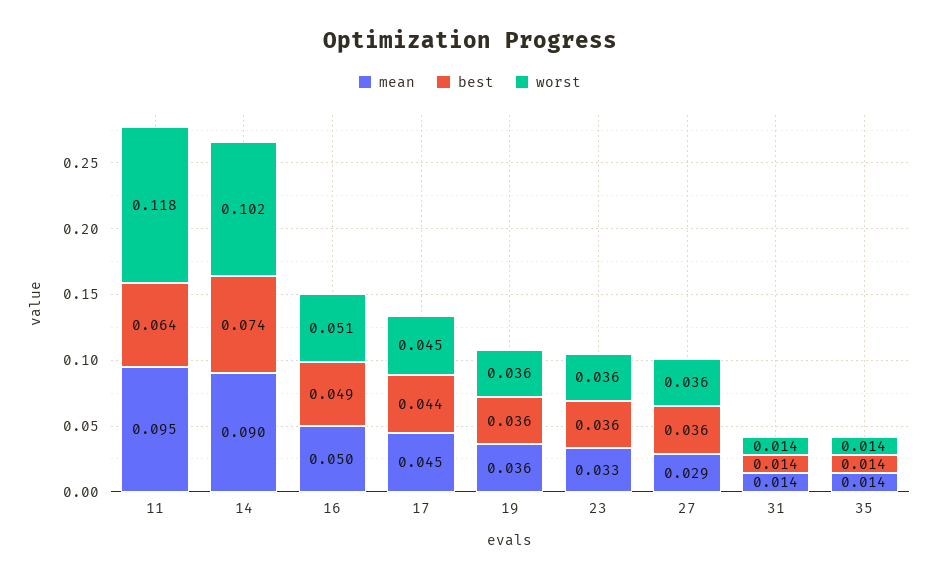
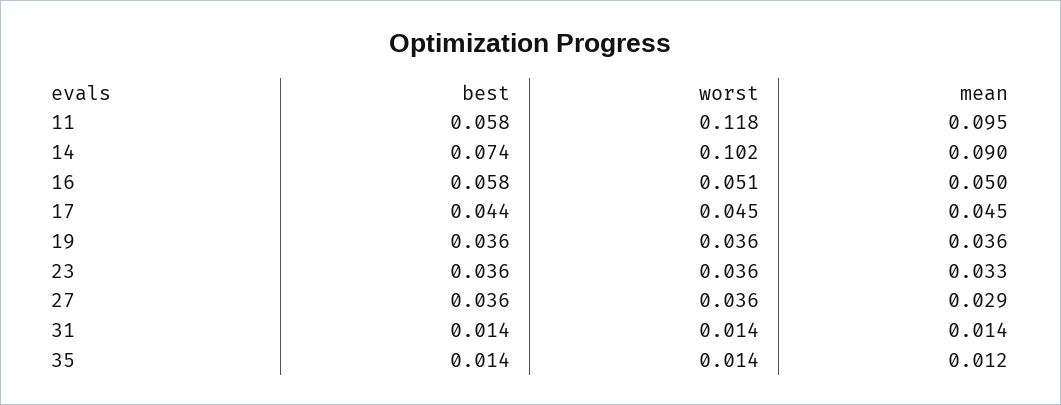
  {
    "mean": {
      "11": 0.095,
      "14": 0.09,
      "16": 0.05,
      "17": 0.045,
      "19": 0.036,
      "23": 0.033,
      "27": 0.029,
      "31": 0.014,
-     "35": 0.014
+     "35": 0.012
    },
    "best": {
-     "11": 0.064,
+     "11": 0.058,
      "14": 0.074,
-     "16": 0.049,
+     "16": 0.058,
      "17": 0.044,
      "19": 0.036,
      "23": 0.036,
      "27": 0.036,
      "31": 0.014,
      "35": 0.014
    },
    "worst": {
      "11": 0.118,
      "14": 0.102,
      "16": 0.051,
      "17": 0.045,
      "19": 0.036,
      "23": 0.036,
      "27": 0.036,
      "31": 0.014,
      "35": 0.014
    }
  }

